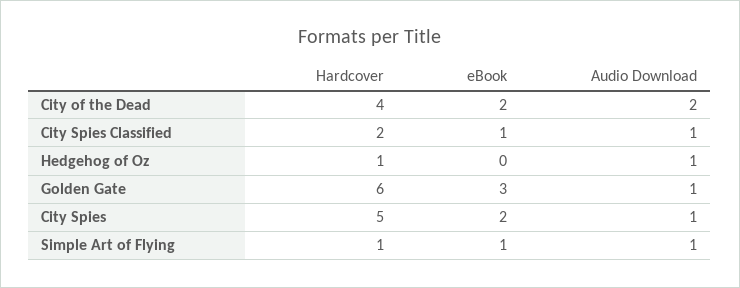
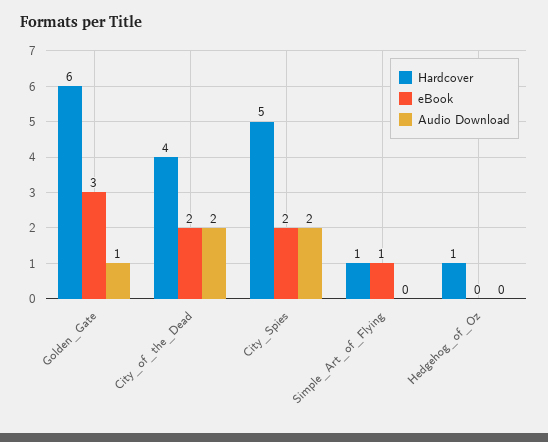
  {
    "Hardcover": {
      "City of the Dead": 4,
-     "City Spies Classified": 2,
      "Hedgehog of Oz": 1,
      "Golden Gate": 6,
      "City Spies": 5,
      "Simple Art of Flying": 1
    },
    "eBook": {
      "City of the Dead": 2,
-     "City Spies Classified": 1,
      "Hedgehog of Oz": 0,
      "Golden Gate": 3,
      "City Spies": 2,
      "Simple Art of Flying": 1
    },
    "Audio Download": {
      "City of the Dead": 2,
-     "City Spies Classified": 1,
-     "Hedgehog of Oz": 1,
+     "Hedgehog of Oz": 0,
      "Golden Gate": 1,
-     "City Spies": 1,
+     "City Spies": 2,
-     "Simple Art of Flying": 1
+     "Simple Art of Flying": 0
    }
  }

